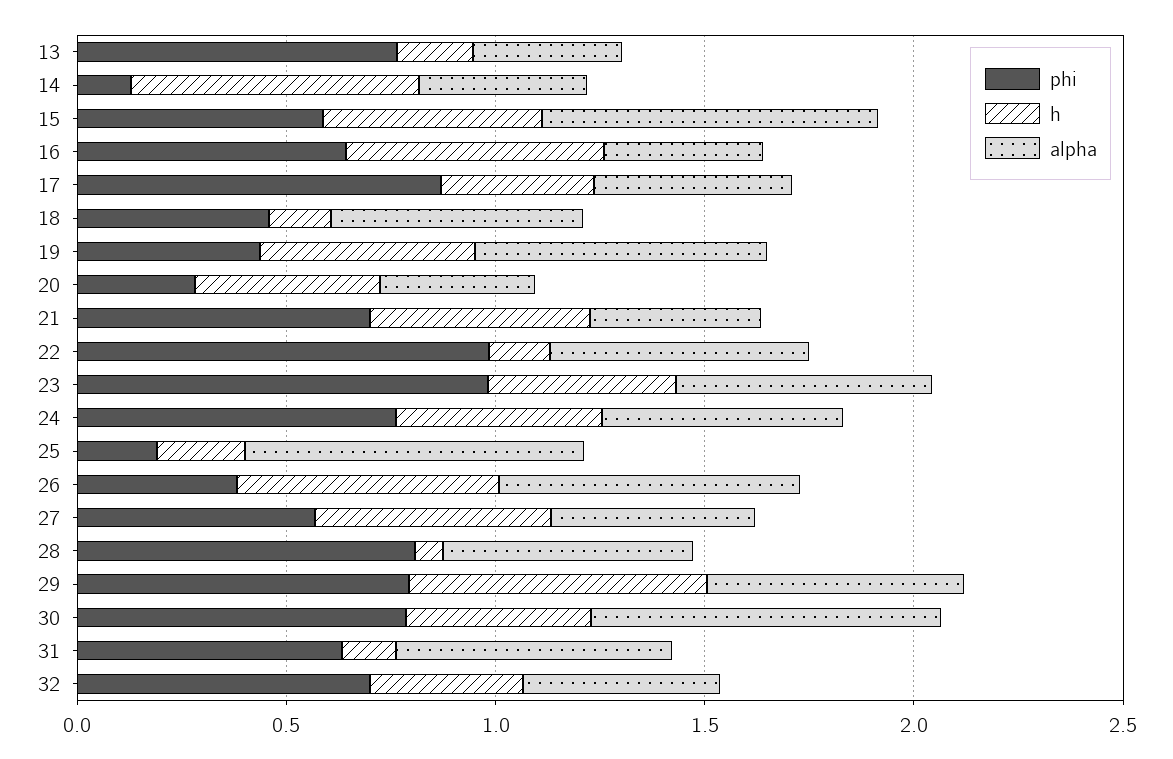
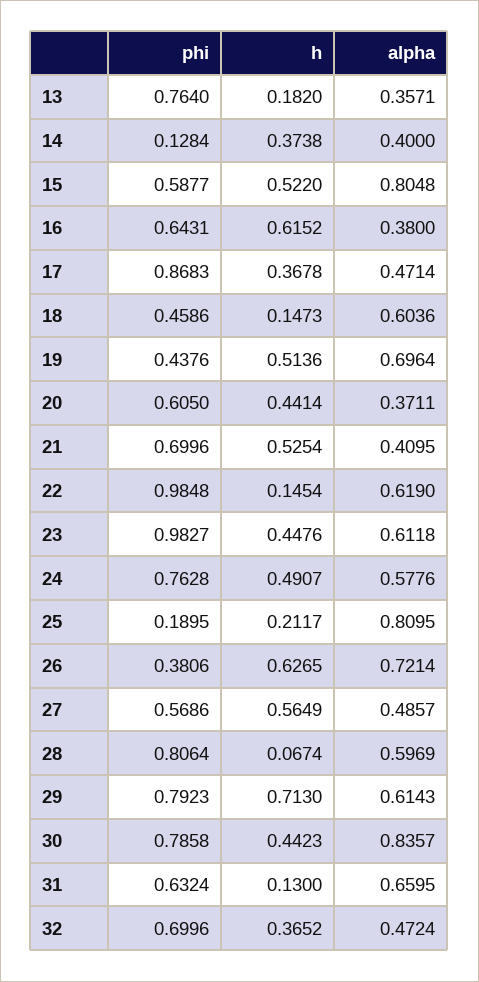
  {
    "phi": {
      "13": 0.764,
      "14": 0.1284,
      "15": 0.5877,
      "16": 0.6431,
      "17": 0.8683,
      "18": 0.4586,
      "19": 0.4376,
-     "20": 0.3,
+     "20": 0.605,
      "21": 0.6996,
      "22": 0.9848,
      "23": 0.9827,
      "24": 0.7628,
      "25": 0.1895,
      "26": 0.3806,
      "27": 0.5686,
      "28": 0.8064,
      "29": 0.7923,
      "30": 0.7858,
      "31": 0.6324,
      "32": 0.6996
    },
    "h": {
      "13": 0.182,
-     "14": 0.7,
+     "14": 0.3738,
      "15": 0.522,
      "16": 0.6152,
      "17": 0.3678,
      "18": 0.1473,
      "19": 0.5136,
      "20": 0.4414,
      "21": 0.5254,
      "22": 0.1454,
      "23": 0.4476,
      "24": 0.4907,
      "25": 0.2117,
      "26": 0.6265,
      "27": 0.5649,
      "28": 0.0674,
      "29": 0.713,
      "30": 0.4423,
      "31": 0.13,
      "32": 0.3652
    },
    "alpha": {
      "13": 0.3571,
      "14": 0.4,
      "15": 0.8048,
      "16": 0.38,
      "17": 0.4714,
      "18": 0.6036,
      "19": 0.6964,
      "20": 0.3711,
      "21": 0.4095,
      "22": 0.619,
      "23": 0.6118,
      "24": 0.5776,
      "25": 0.8095,
      "26": 0.7214,
      "27": 0.4857,
      "28": 0.5969,
      "29": 0.6143,
      "30": 0.8357,
      "31": 0.6595,
      "32": 0.4724
    }
  }

